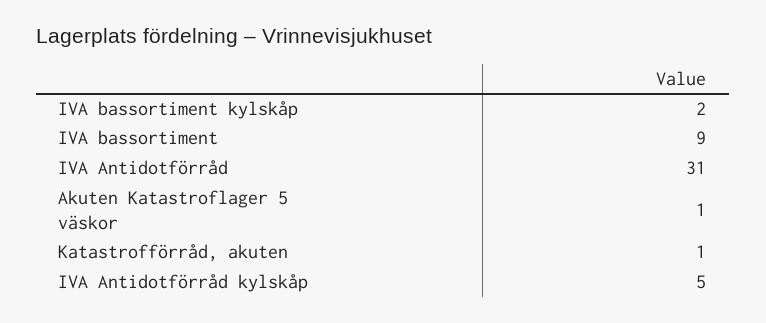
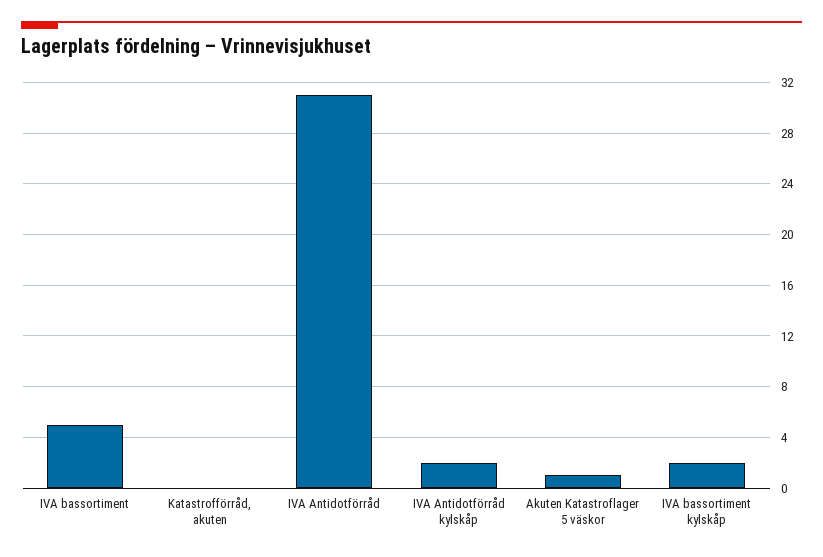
  {
    "IVA bassortiment kylskåp": 2,
-   "IVA bassortiment": 9,
+   "IVA bassortiment": 5,
    "IVA Antidotförråd": 31,
    "Akuten Katastroflager 5 väskor": 1,
-   "Katastrofförråd, akuten": 1,
+   "Katastrofförråd, akuten": 0,
-   "IVA Antidotförråd kylskåp": 5
+   "IVA Antidotförråd kylskåp": 2
  }

